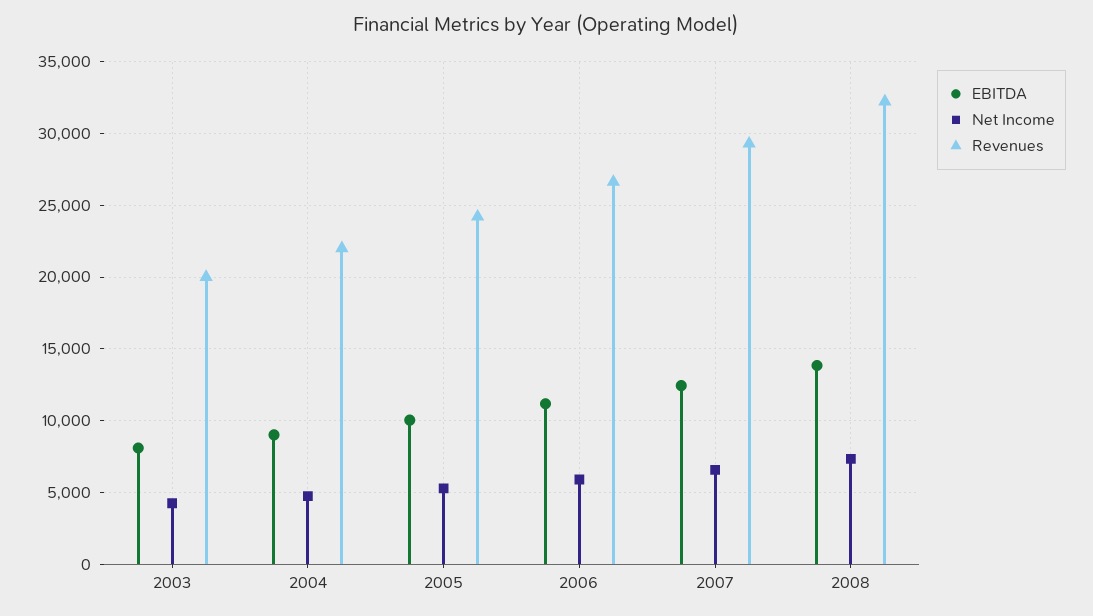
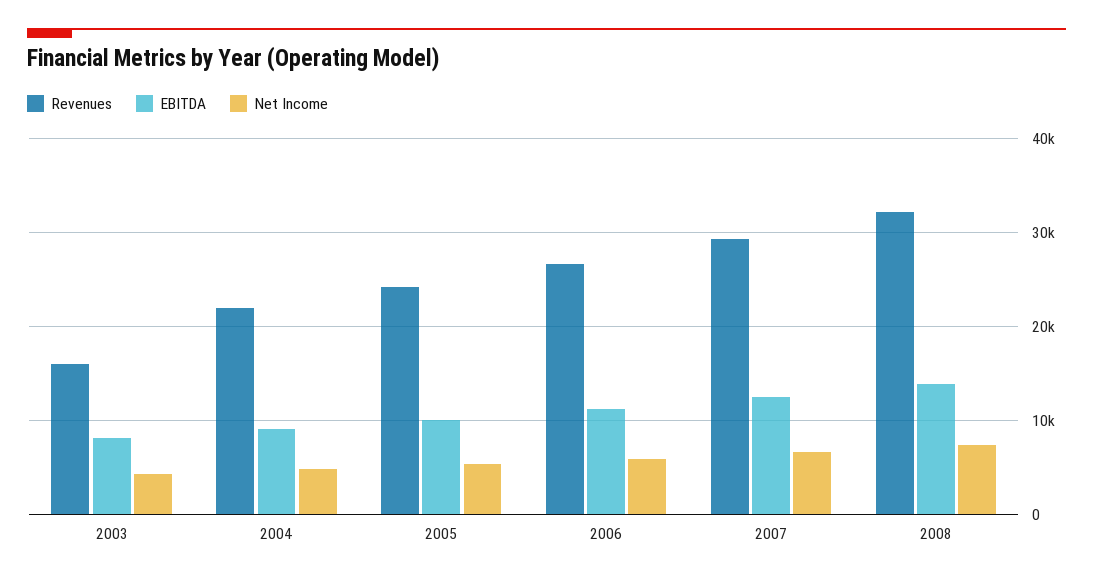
  {
    "EBITDA": {
      "2003": 8000,
      "2004": 9000,
      "2005": 10000,
      "2006": 11000,
      "2007": 12500,
      "2008": 14000
    },
    "Net Income": {
      "2003": 4500,
      "2004": 5000,
      "2005": 5500,
      "2006": 6000,
      "2007": 6500,
      "2008": 7500
    },
    "Revenues": {
-     "2003": 20000,
+     "2003": 16000,
      "2004": 22000,
      "2005": 24000,
      "2006": 26500,
      "2007": 29500,
      "2008": 32000
    }
  }

